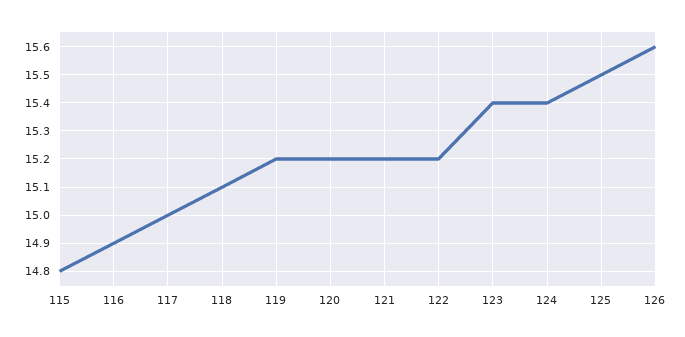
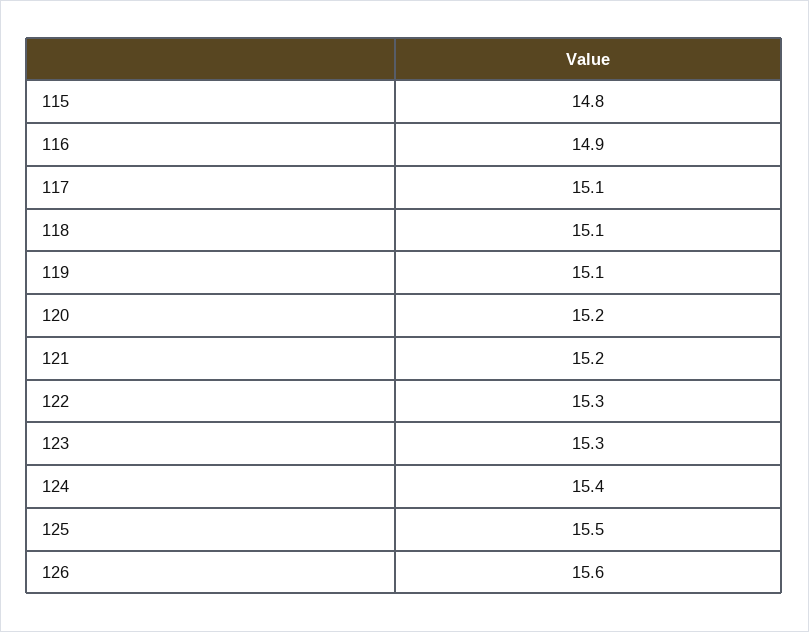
  {
    "115": 14.8,
    "116": 14.9,
-   "117": 15,
+   "117": 15.1,
    "118": 15.1,
-   "119": 15.2,
+   "119": 15.1,
    "120": 15.2,
    "121": 15.2,
-   "122": 15.2,
+   "122": 15.3,
-   "123": 15.4,
+   "123": 15.3,
    "124": 15.4,
    "125": 15.5,
    "126": 15.6
  }

